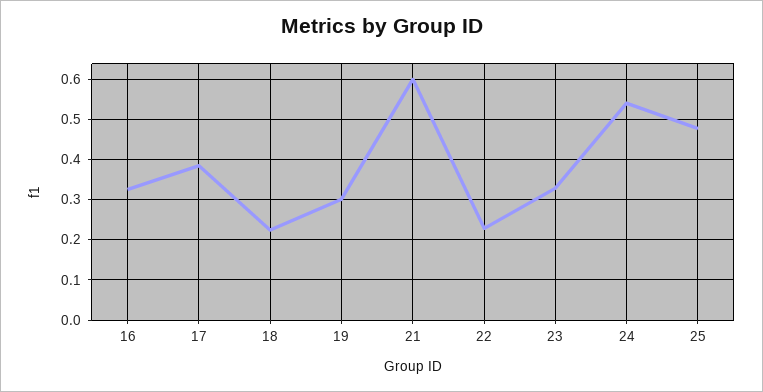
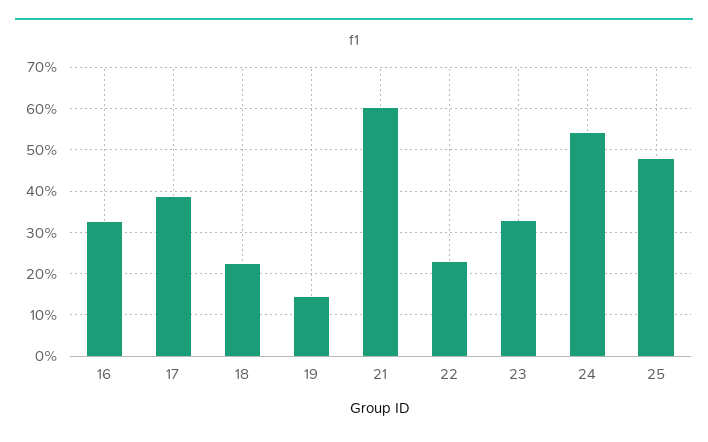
  {
    "16": 0.32,
    "17": 0.38,
    "18": 0.22,
-   "19": 0.3,
+   "19": 0.14,
    "21": 0.6,
    "22": 0.22,
    "23": 0.32,
    "24": 0.54,
    "25": 0.48
  }

